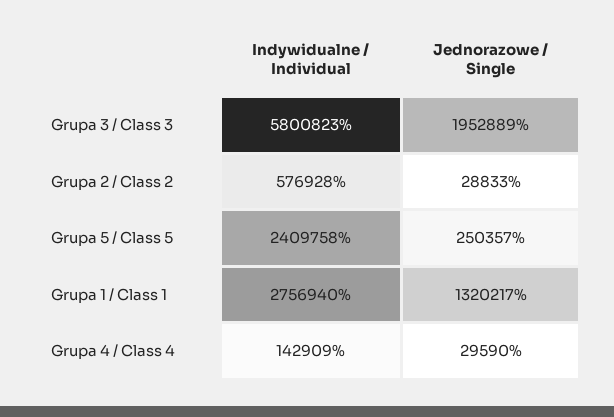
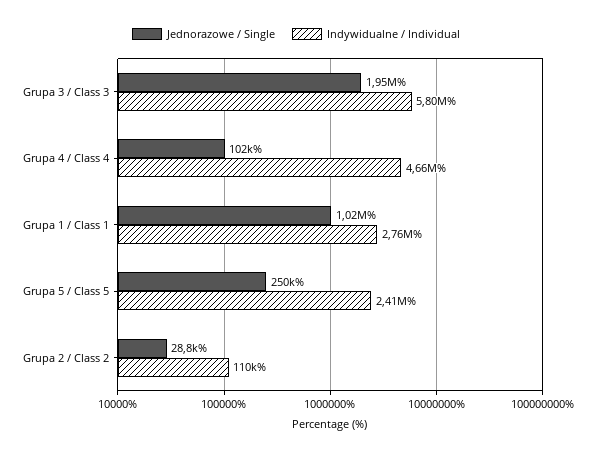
  {
    "Indywidualne / Individual": {
      "Grupa 3 / Class 3": 5800823,
-     "Grupa 2 / Class 2": 576928,
+     "Grupa 2 / Class 2": 110000,
      "Grupa 5 / Class 5": 2409758,
      "Grupa 1 / Class 1": 2756940,
-     "Grupa 4 / Class 4": 142909
+     "Grupa 4 / Class 4": 4660000
    },
    "Jednorazowe / Single": {
      "Grupa 3 / Class 3": 1952889,
      "Grupa 2 / Class 2": 28833,
      "Grupa 5 / Class 5": 250357,
-     "Grupa 1 / Class 1": 1320217,
+     "Grupa 1 / Class 1": 1020000,
-     "Grupa 4 / Class 4": 29590
+     "Grupa 4 / Class 4": 102000
    }
  }

